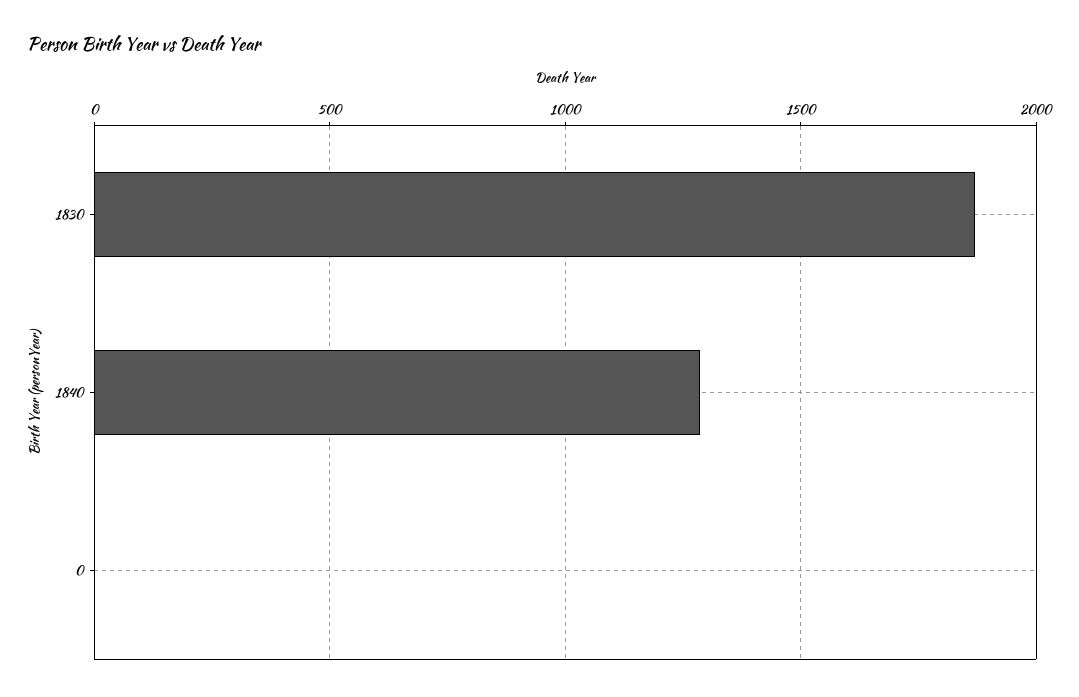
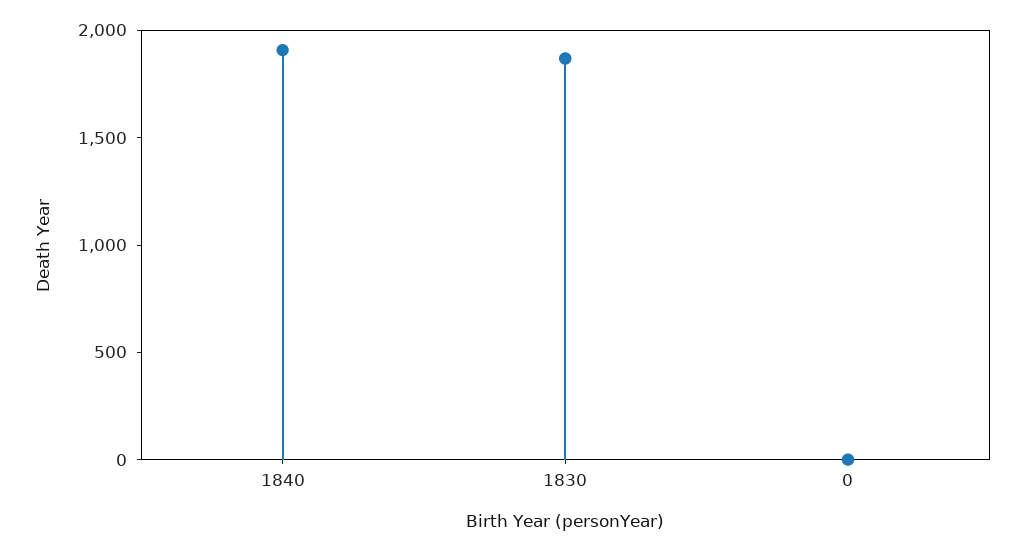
  {
    "1830": 1850,
-   "1840": 1300,
+   "1840": 1900,
    "0": 0
  }

